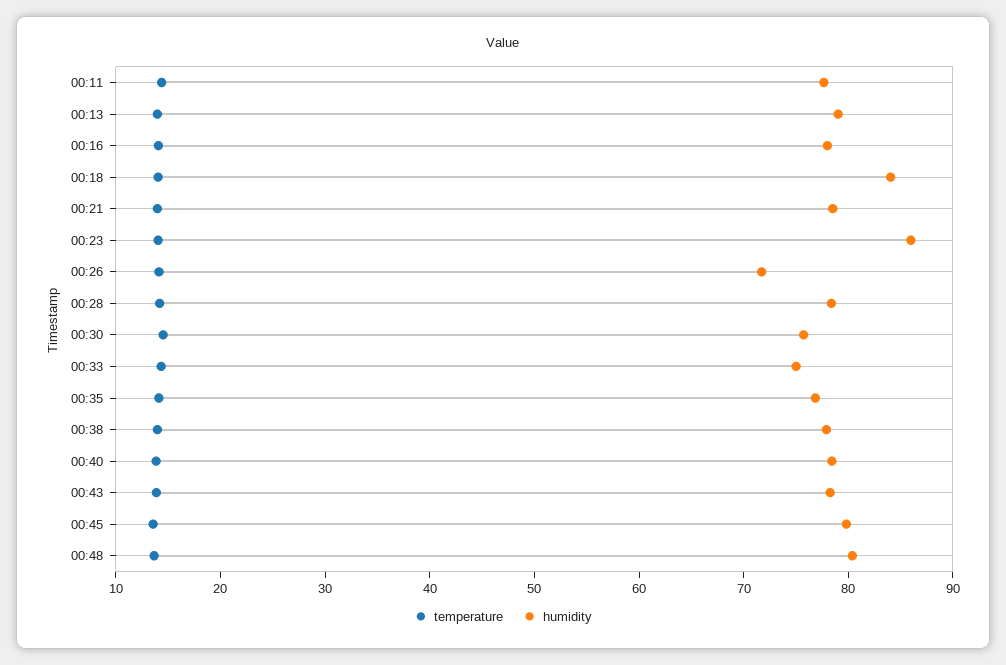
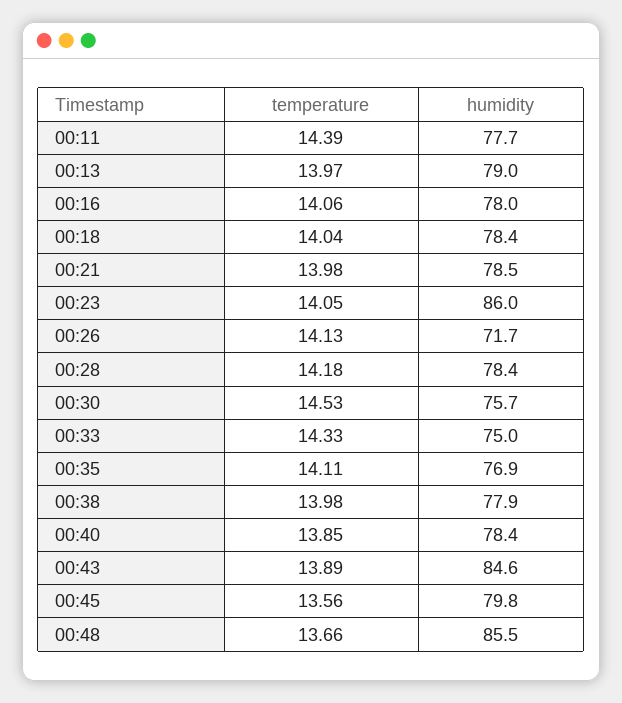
  {
    "temperature": {
      "00:11": 14.39,
      "00:13": 13.97,
      "00:16": 14.06,
      "00:18": 14.04,
      "00:21": 13.98,
      "00:23": 14.05,
      "00:26": 14.13,
      "00:28": 14.18,
      "00:30": 14.53,
      "00:33": 14.33,
      "00:35": 14.11,
      "00:38": 13.98,
      "00:40": 13.85,
      "00:43": 13.89,
      "00:45": 13.56,
      "00:48": 13.66
    },
    "humidity": {
      "00:11": 77.7,
      "00:13": 79,
      "00:16": 78,
-     "00:18": 84,
+     "00:18": 78.4,
      "00:21": 78.5,
      "00:23": 86,
      "00:26": 71.7,
      "00:28": 78.4,
      "00:30": 75.7,
      "00:33": 75,
      "00:35": 76.9,
      "00:38": 77.9,
      "00:40": 78.4,
-     "00:43": 78,
+     "00:43": 84.6,
      "00:45": 79.8,
-     "00:48": 80
+     "00:48": 85.5
    }
  }

